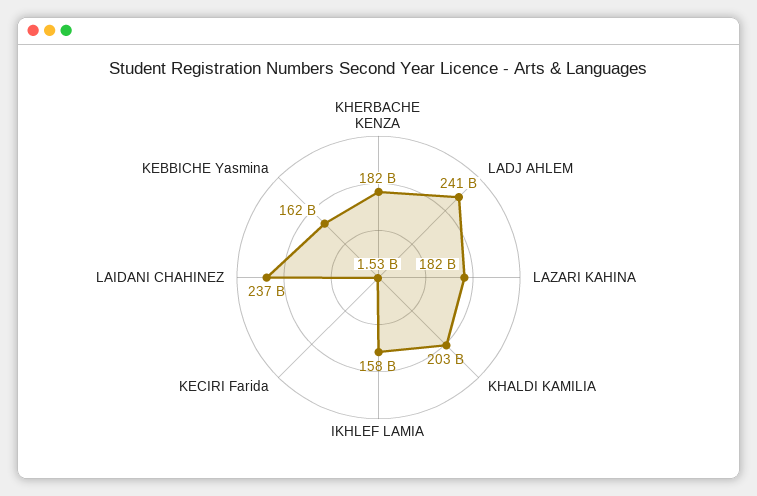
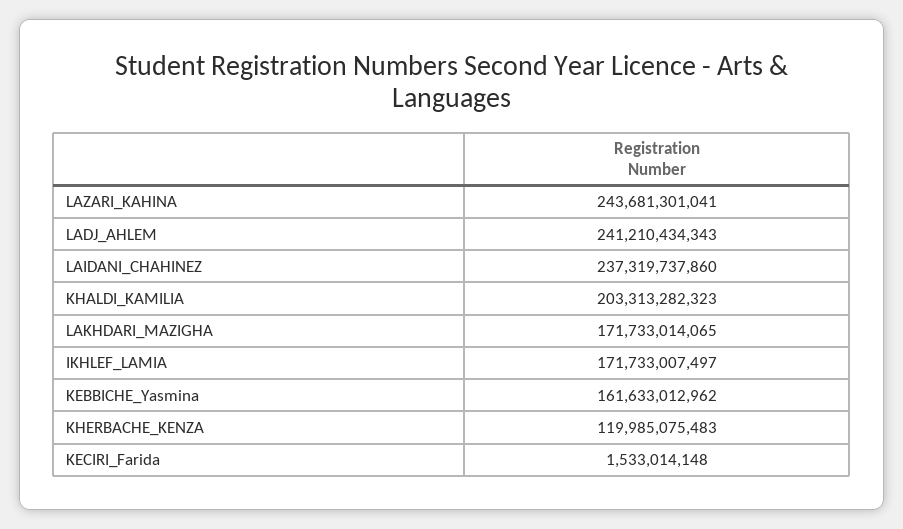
  {
-   "KHERBACHE KENZA": 182000000000,
+   "KHERBACHE KENZA": 119985075483,
    "LADJ AHLEM": 241210434343,
-   "LAZARI KAHINA": 182000000000,
+   "LAZARI KAHINA": 243681301041,
    "KHALDI KAMILIA": 203313282323,
-   "IKHLEF LAMIA": 158000000000,
+   "IKHLEF LAMIA": 171733007497,
    "KECIRI Farida": 1533014148,
    "LAIDANI CHAHINEZ": 237319737860,
-   "KEBBICHE Yasmina": 161633012962
+   "KEBBICHE Yasmina": 161633012962,
+   "LAKHDARI_MAZIGHA": 171733014065
  }

